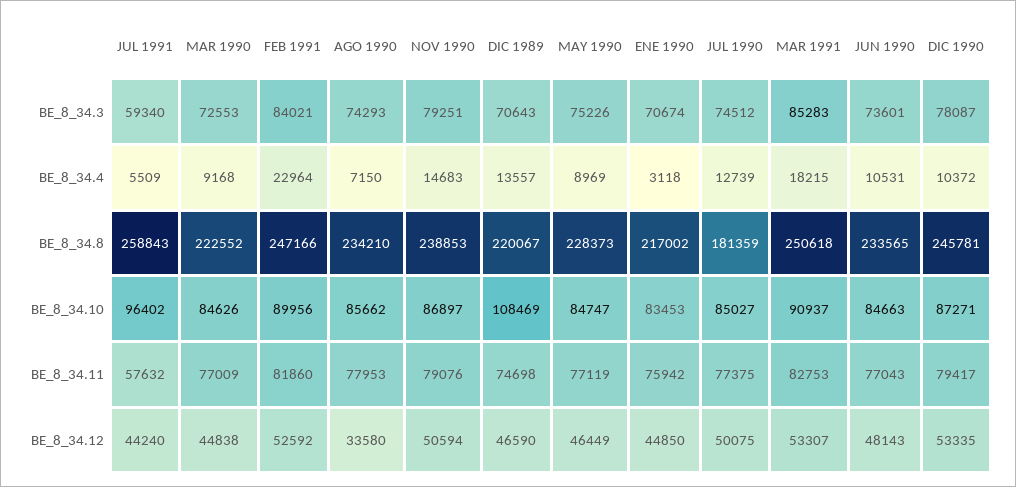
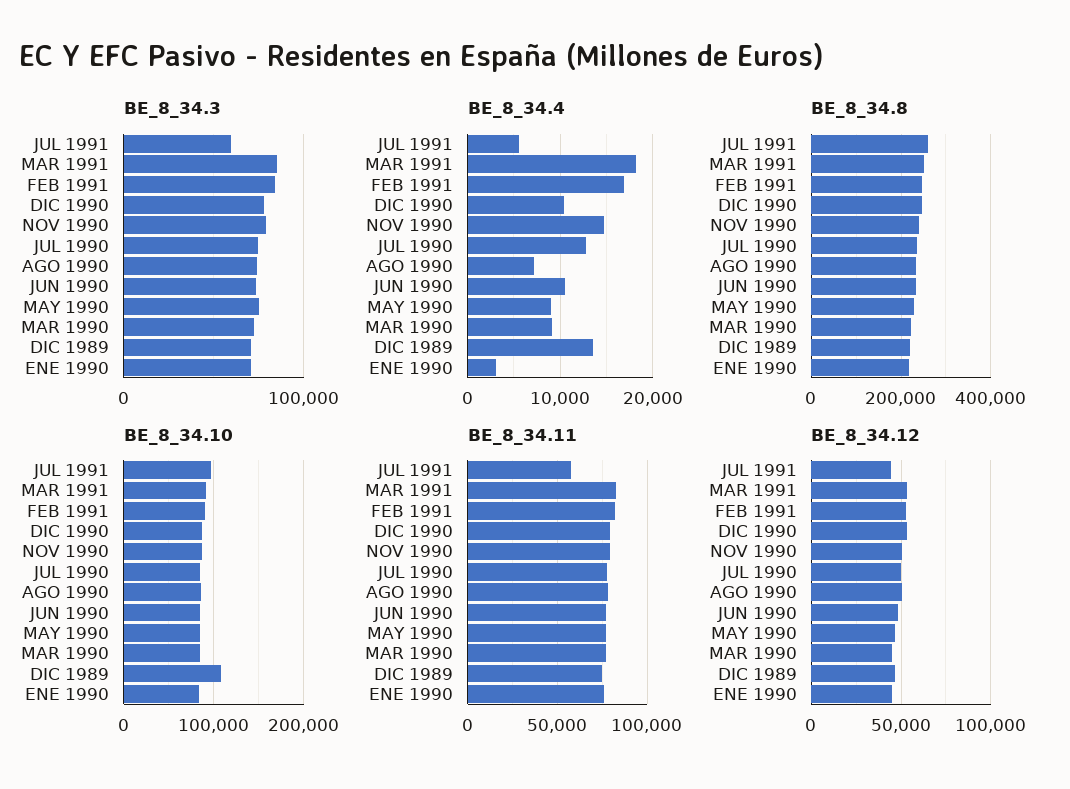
  {
    "BE_8_34.3": {
      "JUL 1991": 59340,
      "MAR 1990": 72553,
      "FEB 1991": 84021,
      "AGO 1990": 74293,
      "NOV 1990": 79251,
      "DIC 1989": 70643,
      "MAY 1990": 75226,
      "ENE 1990": 70674,
      "JUL 1990": 74512,
      "MAR 1991": 85283,
      "JUN 1990": 73601,
      "DIC 1990": 78087
    },
    "BE_8_34.4": {
      "JUL 1991": 5509,
      "MAR 1990": 9168,
-     "FEB 1991": 22964,
+     "FEB 1991": 17000,
      "AGO 1990": 7150,
      "NOV 1990": 14683,
      "DIC 1989": 13557,
      "MAY 1990": 8969,
      "ENE 1990": 3118,
      "JUL 1990": 12739,
      "MAR 1991": 18215,
      "JUN 1990": 10531,
      "DIC 1990": 10372
    },
    "BE_8_34.8": {
      "JUL 1991": 258843,
      "MAR 1990": 222552,
      "FEB 1991": 247166,
      "AGO 1990": 234210,
      "NOV 1990": 238853,
      "DIC 1989": 220067,
      "MAY 1990": 228373,
      "ENE 1990": 217002,
-     "JUL 1990": 181359,
+     "JUL 1990": 240000,
      "MAR 1991": 250618,
      "JUN 1990": 233565,
      "DIC 1990": 245781
    },
    "BE_8_34.10": {
      "JUL 1991": 96402,
      "MAR 1990": 84626,
      "FEB 1991": 89956,
      "AGO 1990": 85662,
      "NOV 1990": 86897,
      "DIC 1989": 108469,
      "MAY 1990": 84747,
      "ENE 1990": 83453,
      "JUL 1990": 85027,
      "MAR 1991": 90937,
      "JUN 1990": 84663,
      "DIC 1990": 87271
    },
    "BE_8_34.11": {
      "JUL 1991": 57632,
      "MAR 1990": 77009,
      "FEB 1991": 81860,
      "AGO 1990": 77953,
      "NOV 1990": 79076,
      "DIC 1989": 74698,
      "MAY 1990": 77119,
      "ENE 1990": 75942,
      "JUL 1990": 77375,
      "MAR 1991": 82753,
      "JUN 1990": 77043,
      "DIC 1990": 79417
    },
    "BE_8_34.12": {
      "JUL 1991": 44240,
      "MAR 1990": 44838,
      "FEB 1991": 52592,
-     "AGO 1990": 33580,
+     "AGO 1990": 50000,
      "NOV 1990": 50594,
      "DIC 1989": 46590,
      "MAY 1990": 46449,
      "ENE 1990": 44850,
      "JUL 1990": 50075,
      "MAR 1991": 53307,
      "JUN 1990": 48143,
      "DIC 1990": 53335
    }
  }

